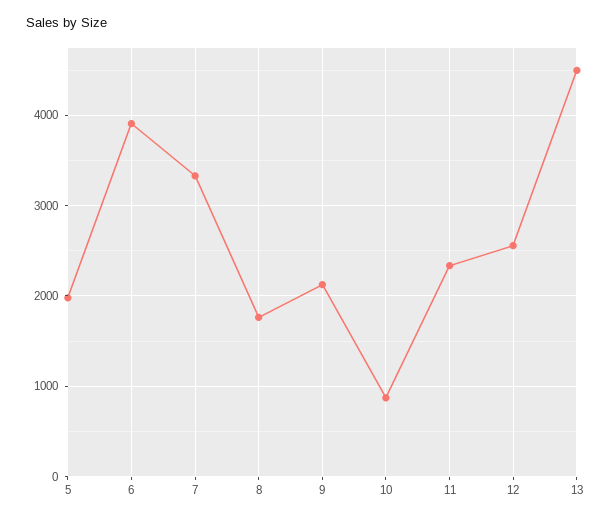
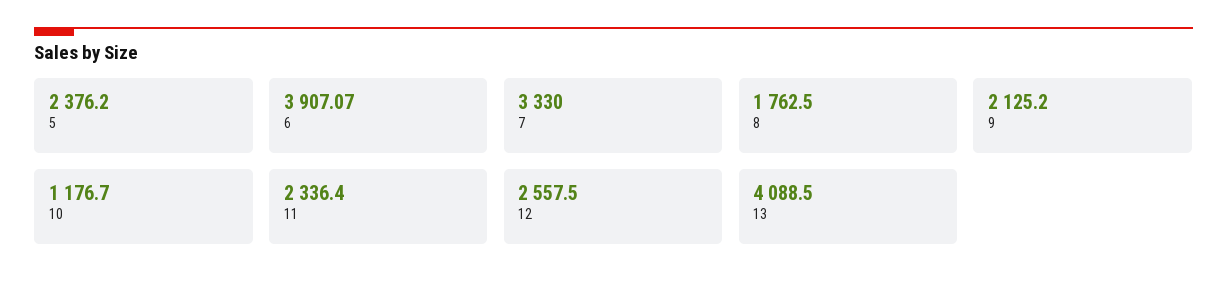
  {
-   "5": 2000,
+   "5": 2376.2,
    "6": 3907.07,
    "7": 3330,
    "8": 1762.5,
    "9": 2125.2,
-   "10": 900,
+   "10": 1176.7,
    "11": 2336.4,
    "12": 2557.5,
-   "13": 4500
+   "13": 4088.5
  }

